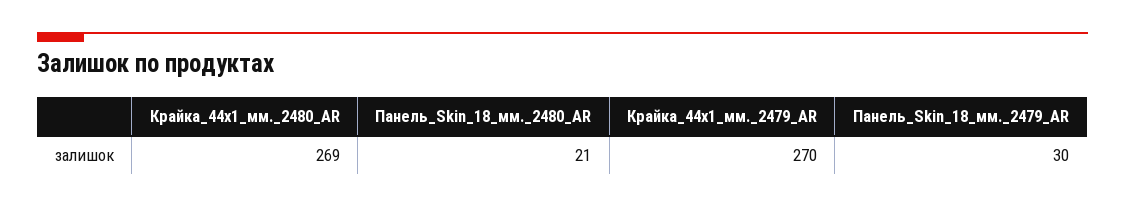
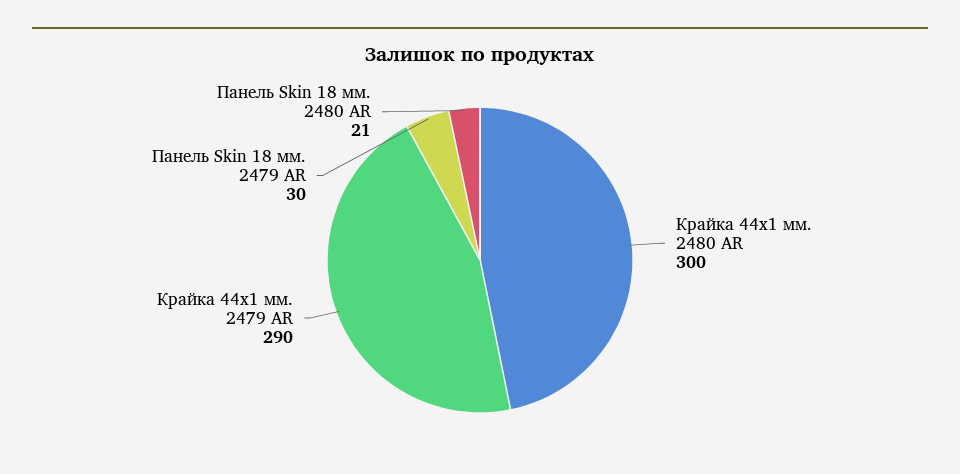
  {
-   "Крайка_44x1_мм._2480_AR": 269,
+   "Крайка_44x1_мм._2480_AR": 300,
    "Панель_Skin_18_мм._2480_AR": 21,
-   "Крайка_44x1_мм._2479_AR": 270,
+   "Крайка_44x1_мм._2479_AR": 290,
    "Панель_Skin_18_мм._2479_AR": 30
  }

